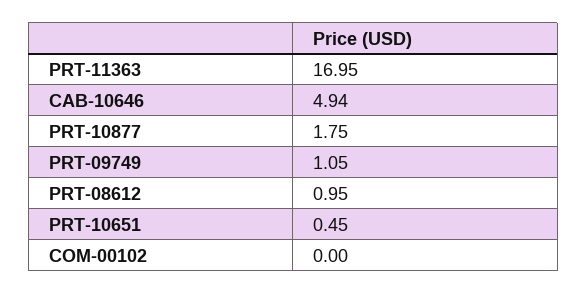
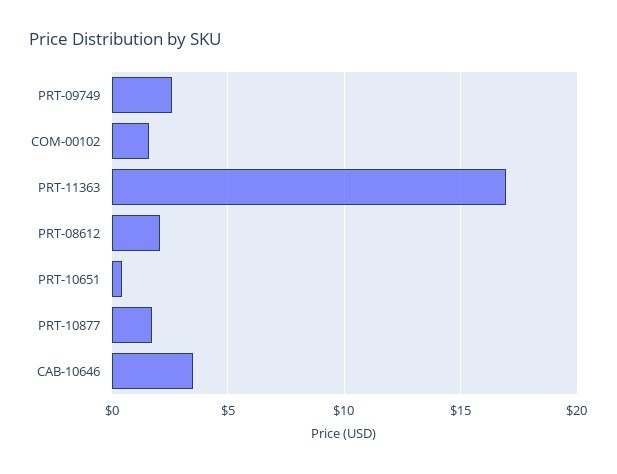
  {
    "PRT-11363": 16.95,
-   "CAB-10646": 4.94,
+   "CAB-10646": 3.5,
    "PRT-10877": 1.75,
-   "PRT-09749": 1.05,
+   "PRT-09749": 2.5,
-   "PRT-08612": 0.95,
+   "PRT-08612": 2,
    "PRT-10651": 0.45,
-   "COM-00102": 0
+   "COM-00102": 1.5
  }

